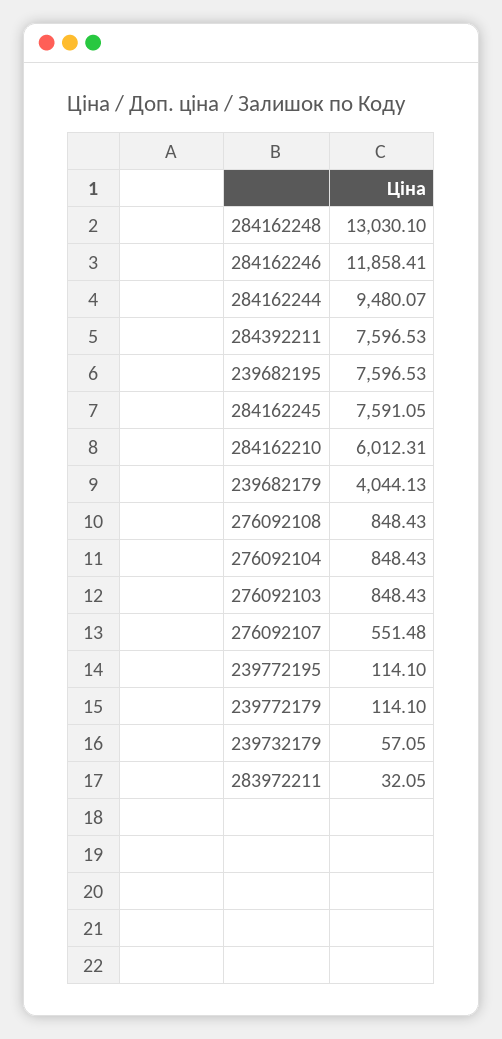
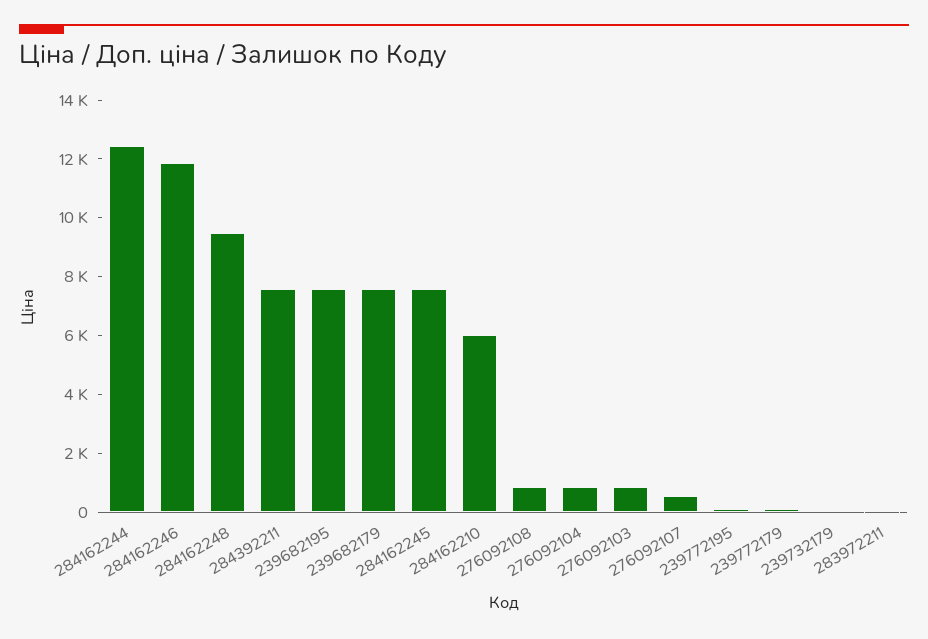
  {
-   "284162248": 13030.1,
+   "284162248": 9500,
    "284162246": 11858.41,
-   "284162244": 9480.07,
+   "284162244": 12500,
    "284392211": 7596.53,
    "239682195": 7596.53,
    "284162245": 7591.05,
    "284162210": 6012.31,
-   "239682179": 4044.13,
+   "239682179": 7500,
    "276092108": 848.43,
    "276092104": 848.43,
    "276092103": 848.43,
    "276092107": 551.48,
    "239772195": 114.1,
    "239772179": 114.1,
    "239732179": 57.05,
    "283972211": 32.05
  }

